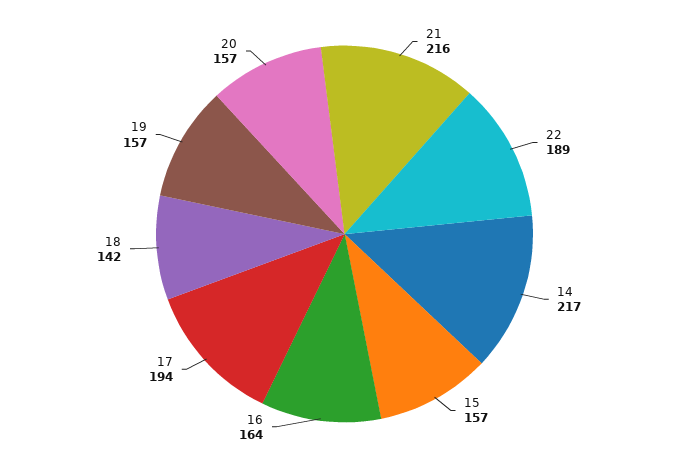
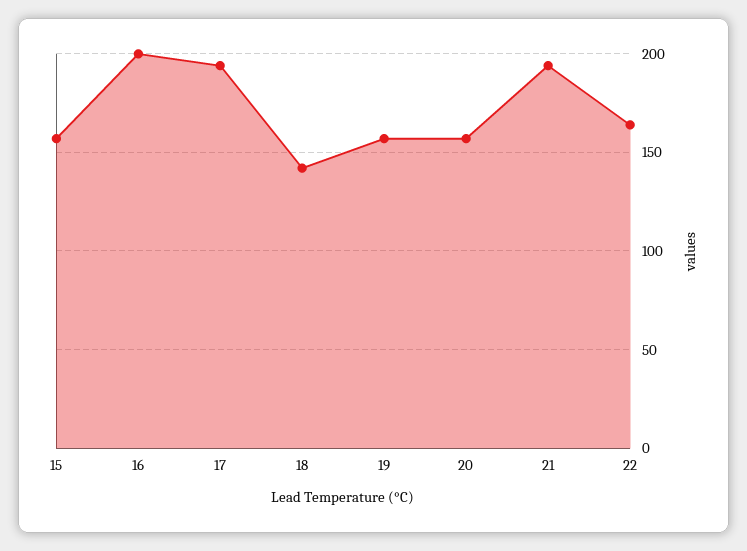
  {
-   "21": 216,
+   "21": 195,
-   "22": 189,
+   "22": 165,
-   "14": 217,
    "15": 157,
-   "16": 164,
+   "16": 200,
    "17": 194,
    "18": 142,
    "19": 157,
    "20": 157
  }

